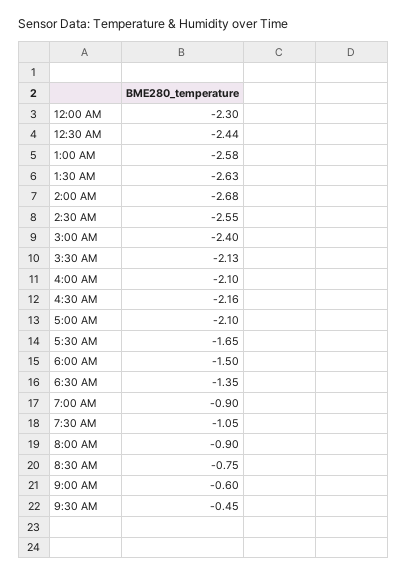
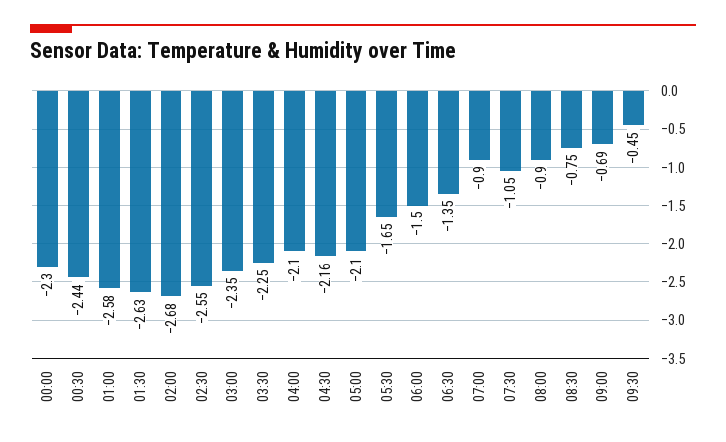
  {
    "12:00 AM": -2.3,
    "12:30 AM": -2.44,
    "1:00 AM": -2.58,
    "1:30 AM": -2.63,
    "2:00 AM": -2.68,
    "2:30 AM": -2.55,
-   "3:00 AM": -2.4,
+   "3:00 AM": -2.35,
-   "3:30 AM": -2.13,
+   "3:30 AM": -2.25,
    "4:00 AM": -2.1,
    "4:30 AM": -2.16,
    "5:00 AM": -2.1,
    "5:30 AM": -1.65,
    "6:00 AM": -1.5,
    "6:30 AM": -1.35,
    "7:00 AM": -0.9,
    "7:30 AM": -1.05,
    "8:00 AM": -0.9,
    "8:30 AM": -0.75,
-   "9:00 AM": -0.6,
+   "9:00 AM": -0.69,
    "9:30 AM": -0.45
  }

